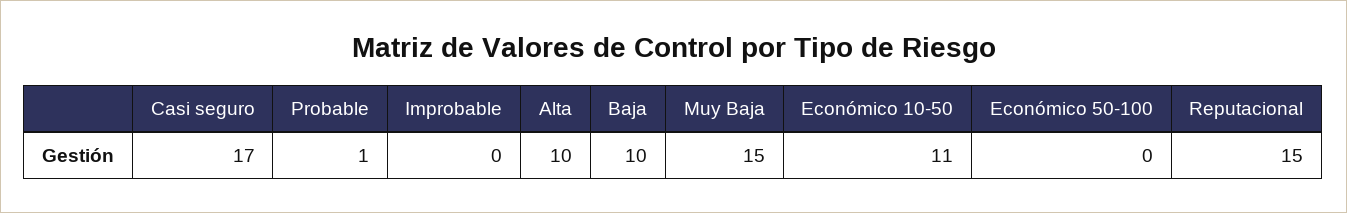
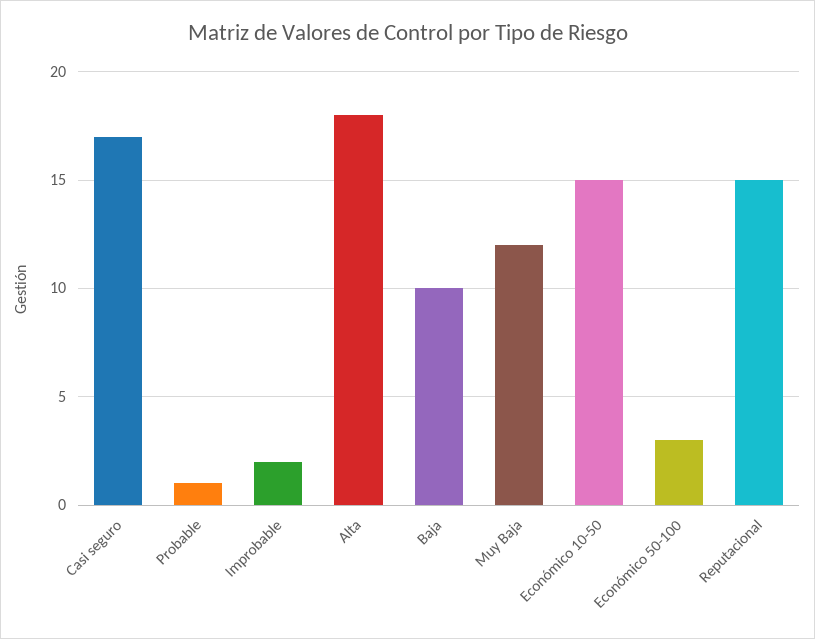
  {
    "Casi seguro": 17,
    "Probable": 1,
-   "Improbable": 0,
+   "Improbable": 2,
-   "Alta": 10,
+   "Alta": 18,
    "Baja": 10,
-   "Muy Baja": 15,
+   "Muy Baja": 12,
-   "Económico 10-50": 11,
+   "Económico 10-50": 15,
-   "Económico 50-100": 0,
+   "Económico 50-100": 3,
    "Reputacional": 15
  }

